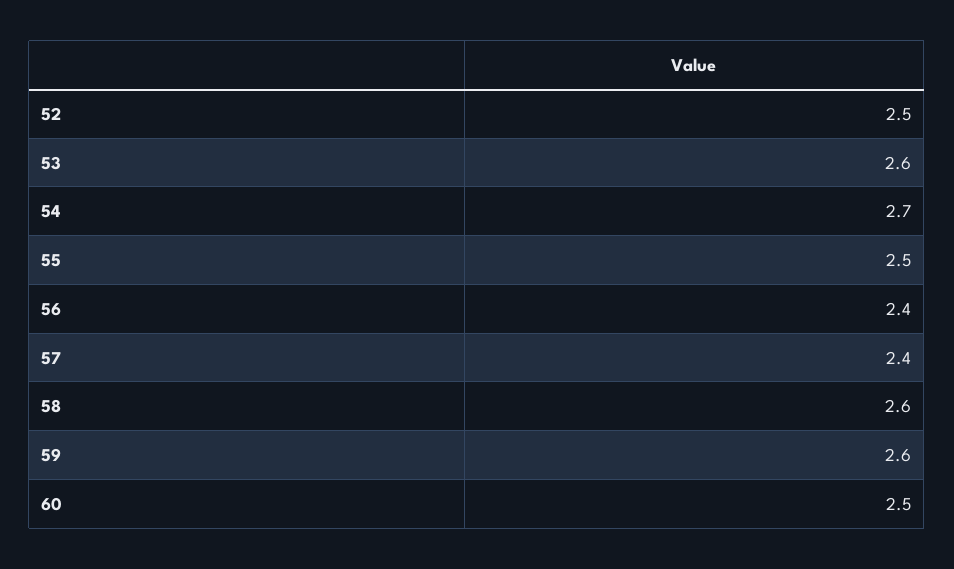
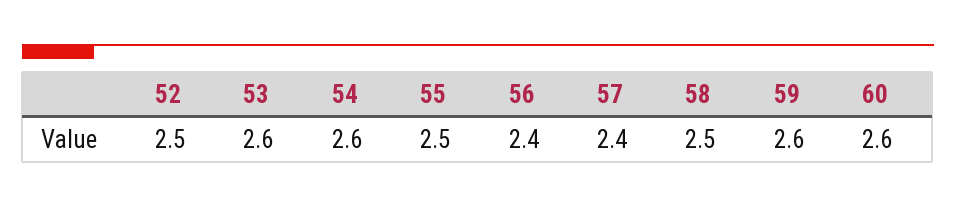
  {
    "52": 2.5,
    "53": 2.6,
-   "54": 2.7,
+   "54": 2.6,
    "55": 2.5,
    "56": 2.4,
    "57": 2.4,
-   "58": 2.6,
+   "58": 2.5,
    "59": 2.6,
-   "60": 2.5
+   "60": 2.6
  }

